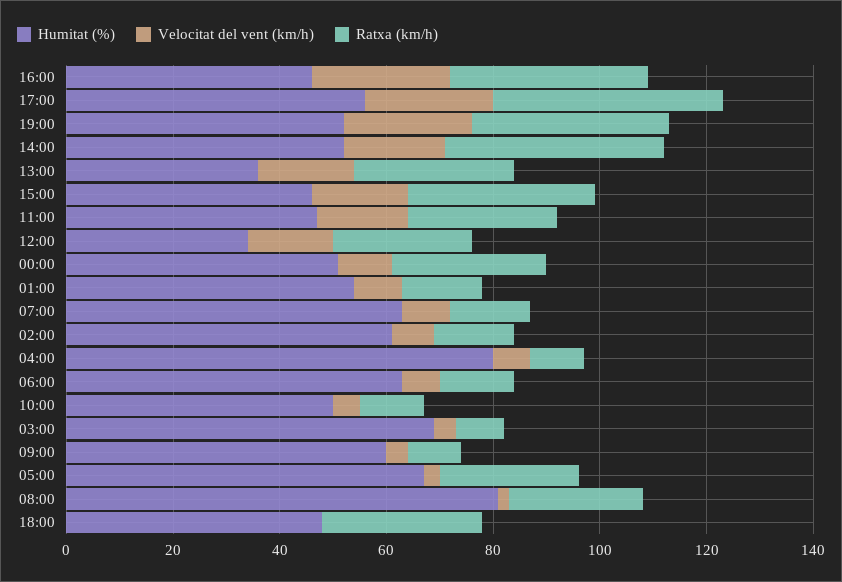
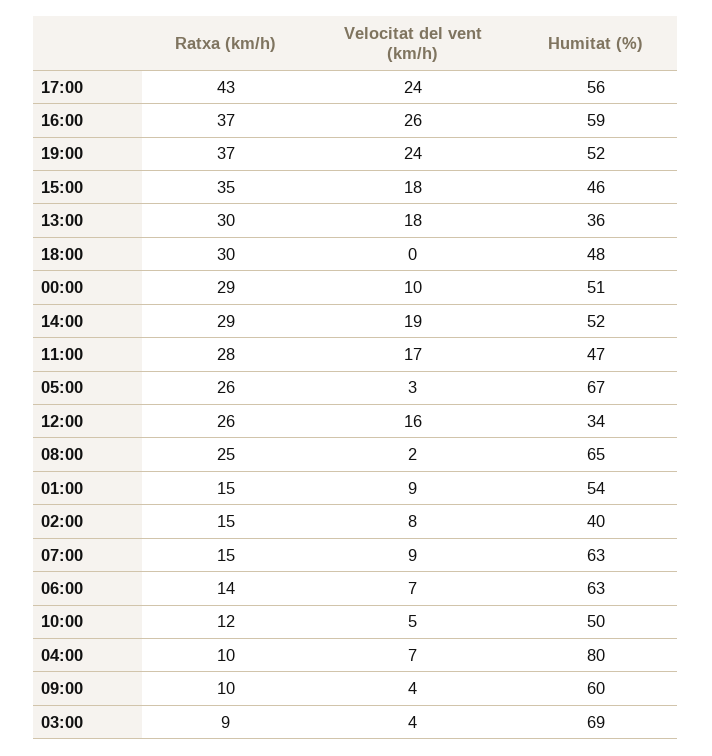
  {
    "Humitat (%)": {
-     "16:00": 45,
+     "16:00": 59,
      "17:00": 56,
      "19:00": 52,
      "14:00": 52,
      "13:00": 36,
      "15:00": 46,
      "11:00": 47,
      "12:00": 34,
      "00:00": 51,
      "01:00": 54,
      "07:00": 63,
-     "02:00": 60,
+     "02:00": 40,
      "04:00": 80,
      "06:00": 63,
      "10:00": 50,
      "03:00": 69,
      "09:00": 60,
      "05:00": 67,
-     "08:00": 80,
+     "08:00": 65,
      "18:00": 48
    },
    "Velocitat del vent (km/h)": {
      "16:00": 26,
      "17:00": 24,
      "19:00": 24,
      "14:00": 19,
      "13:00": 18,
      "15:00": 18,
      "11:00": 17,
      "12:00": 16,
      "00:00": 10,
      "01:00": 9,
      "07:00": 9,
      "02:00": 8,
      "04:00": 7,
      "06:00": 7,
      "10:00": 5,
      "03:00": 4,
      "09:00": 4,
      "05:00": 3,
      "08:00": 2,
      "18:00": 0
    },
    "Ratxa (km/h)": {
      "16:00": 37,
      "17:00": 43,
      "19:00": 37,
-     "14:00": 40,
+     "14:00": 29,
      "13:00": 30,
      "15:00": 35,
      "11:00": 28,
      "12:00": 26,
      "00:00": 29,
      "01:00": 15,
      "07:00": 15,
      "02:00": 15,
      "04:00": 10,
      "06:00": 14,
      "10:00": 12,
      "03:00": 9,
      "09:00": 10,
      "05:00": 26,
      "08:00": 25,
      "18:00": 30
    }
  }

